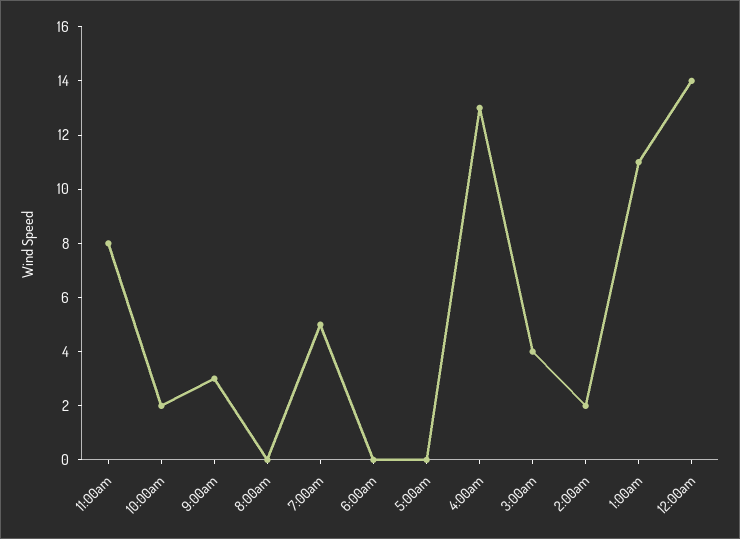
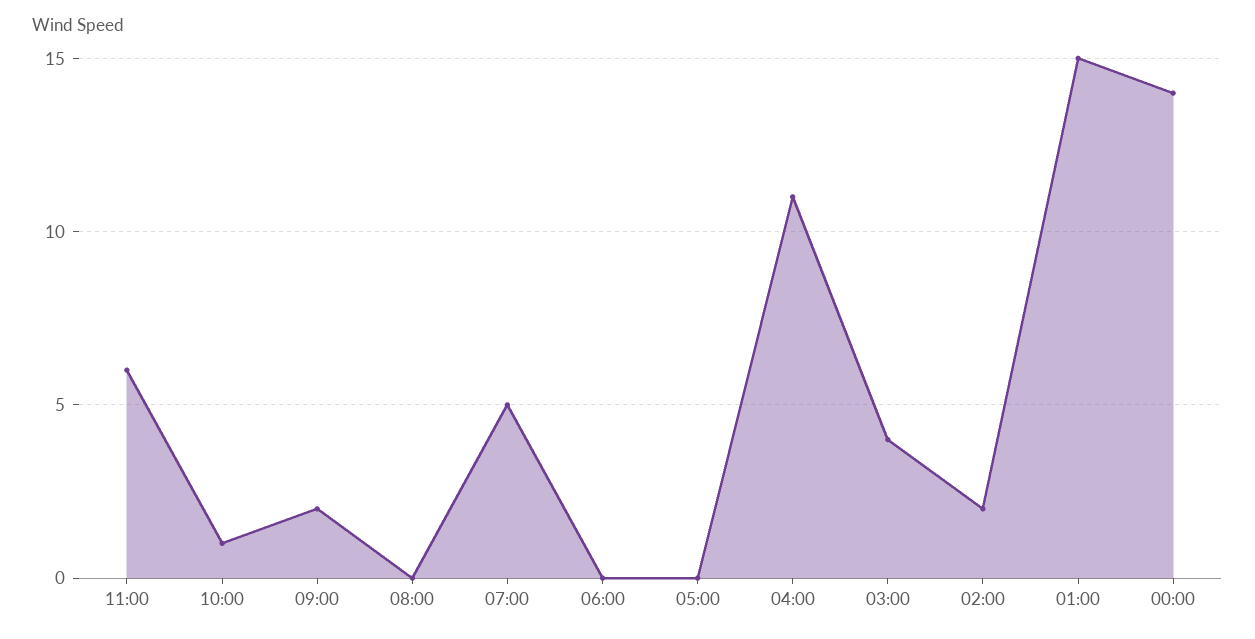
  {
-   "11:00am": 8,
+   "11:00am": 6,
-   "10:00am": 2,
+   "10:00am": 1,
-   "9:00am": 3,
+   "9:00am": 2,
    "8:00am": 0,
    "7:00am": 5,
    "6:00am": 0,
    "5:00am": 0,
-   "4:00am": 13,
+   "4:00am": 11,
    "3:00am": 4,
    "2:00am": 2,
-   "1:00am": 11,
+   "1:00am": 15,
    "12:00am": 14
  }

